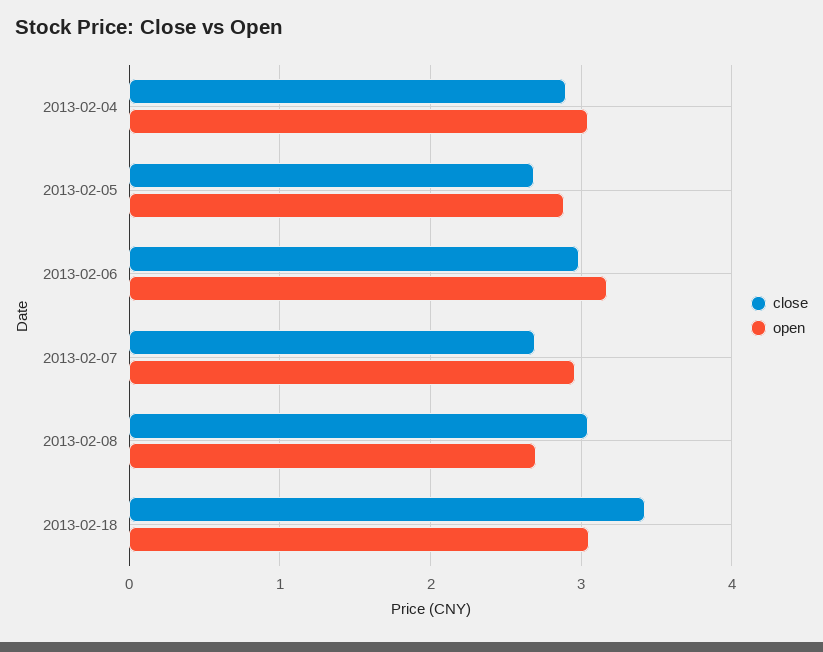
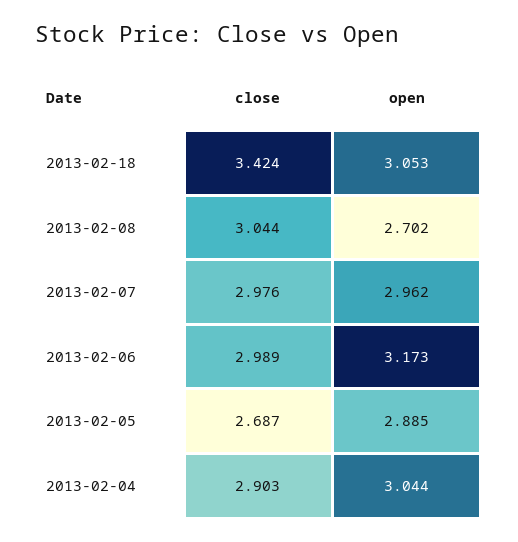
  {
    "close": {
      "2013-02-04": 2.903,
      "2013-02-05": 2.687,
      "2013-02-06": 2.989,
-     "2013-02-07": 2.7,
+     "2013-02-07": 2.976,
      "2013-02-08": 3.044,
      "2013-02-18": 3.424
    },
    "open": {
      "2013-02-04": 3.044,
      "2013-02-05": 2.885,
      "2013-02-06": 3.173,
      "2013-02-07": 2.962,
      "2013-02-08": 2.702,
      "2013-02-18": 3.053
    }
  }

